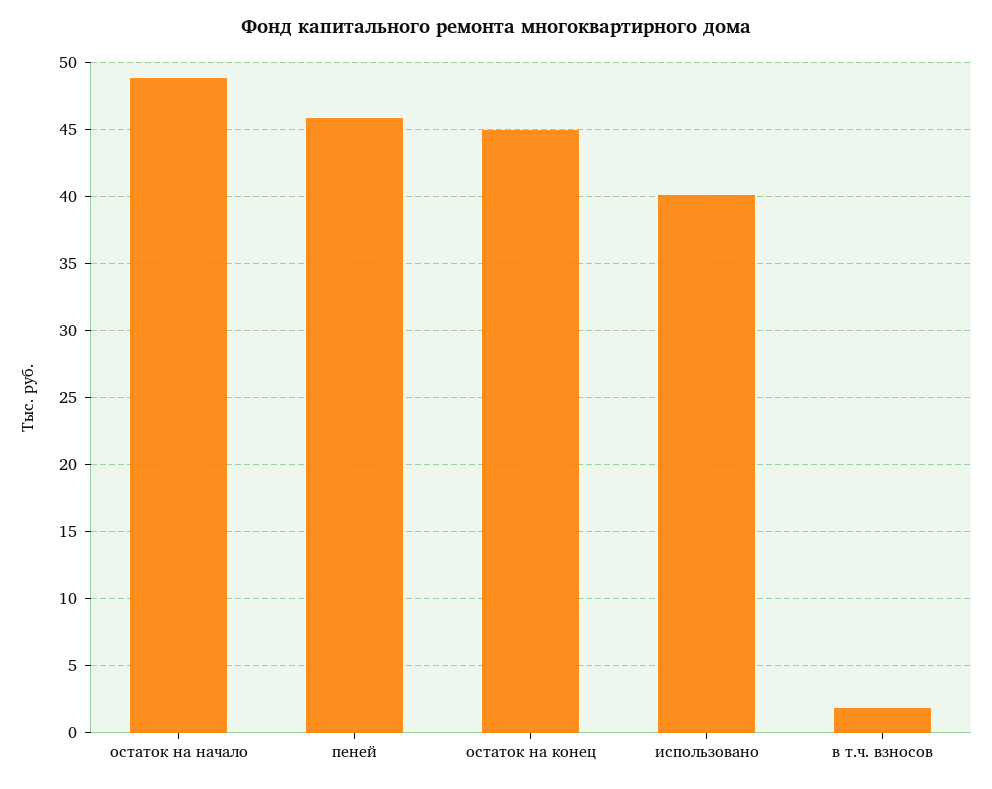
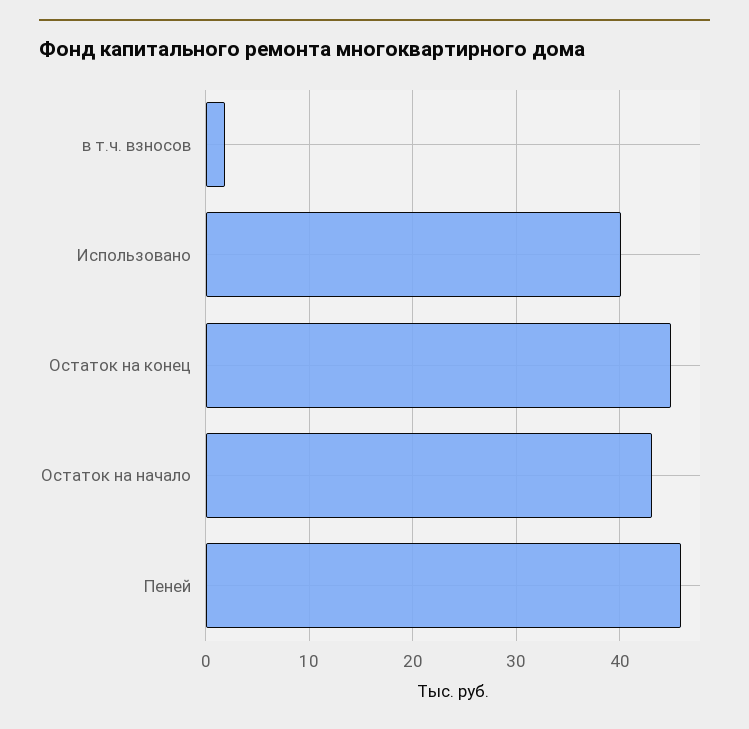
  {
-   "остаток на начало": 49,
+   "остаток на начало": 43,
    "пеней": 46,
    "остаток на конец": 45,
    "использовано": 40,
    "в т.ч. взносов": 2
  }

